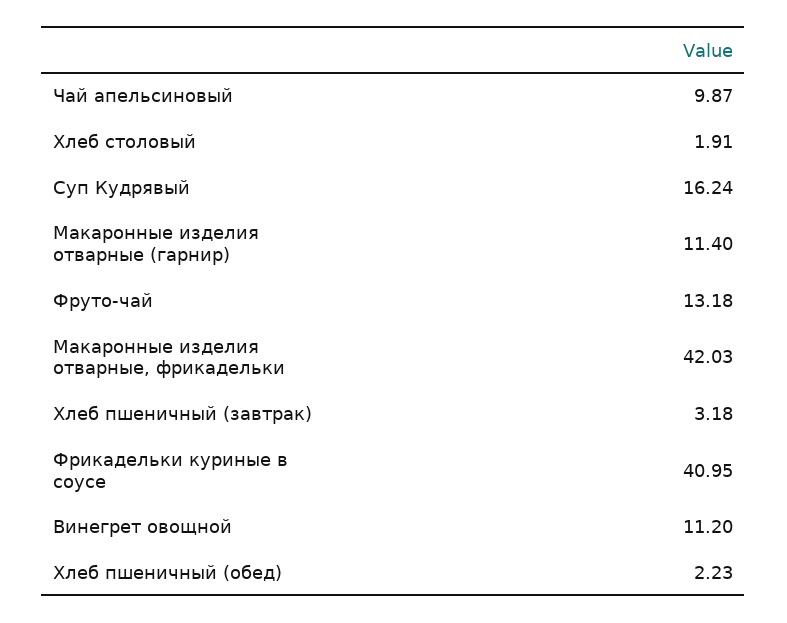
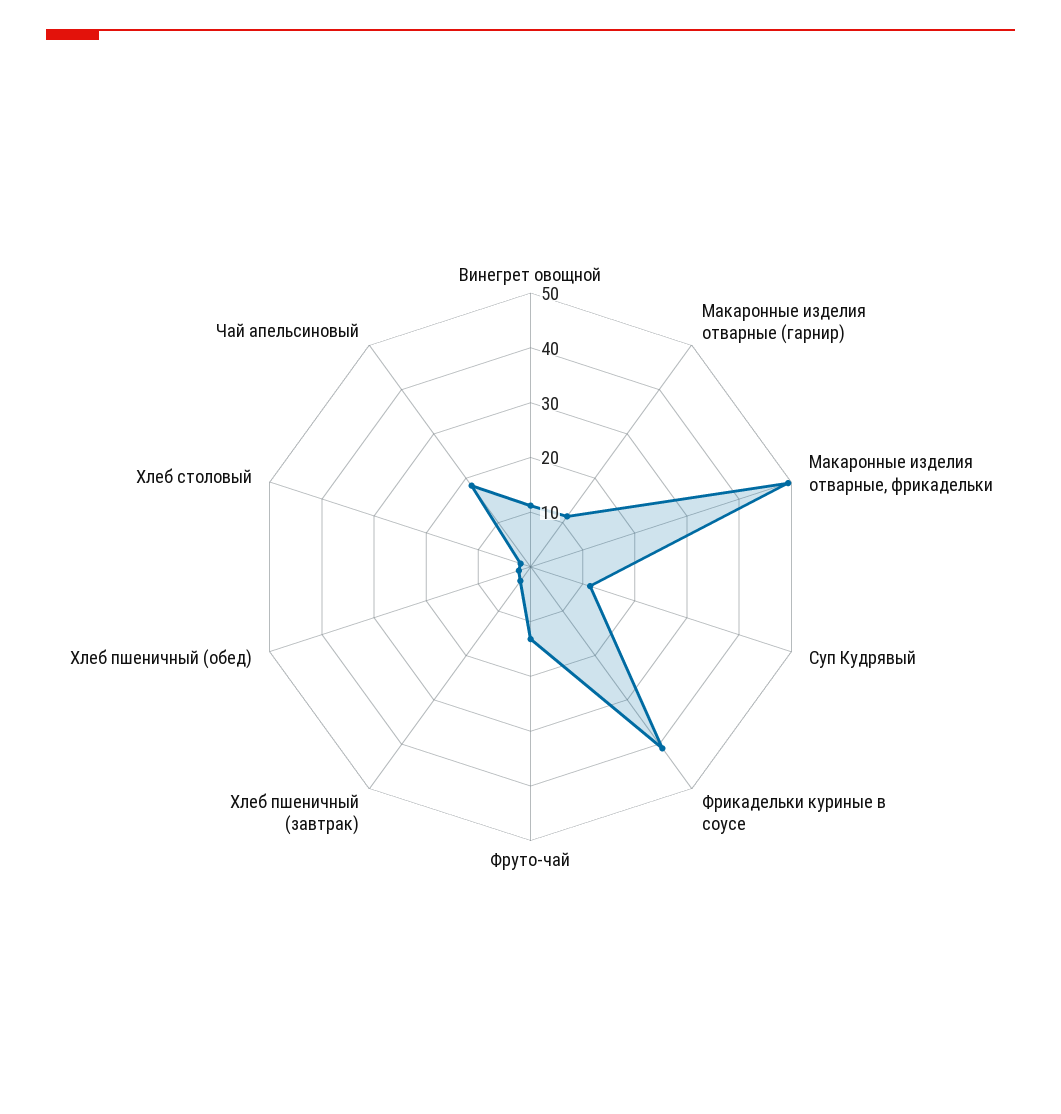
  {
-   "Чай апельсиновый": 9.87,
+   "Чай апельсиновый": 18,
    "Хлеб столовый": 1.91,
-   "Суп Кудрявый": 16.24,
+   "Суп Кудрявый": 12,
    "Макаронные изделия отварные (гарнир)": 11.4,
    "Фруто-чай": 13.18,
-   "Макаронные изделия отварные, фрикадельки": 42.03,
+   "Макаронные изделия отварные, фрикадельки": 50,
    "Хлеб пшеничный (завтрак)": 3.18,
    "Фрикадельки куриные в соусе": 40.95,
    "Винегрет овощной": 11.2,
    "Хлеб пшеничный (обед)": 2.23
  }

